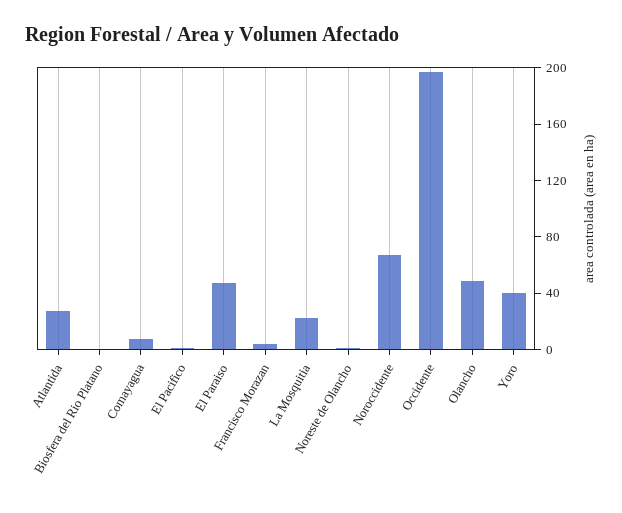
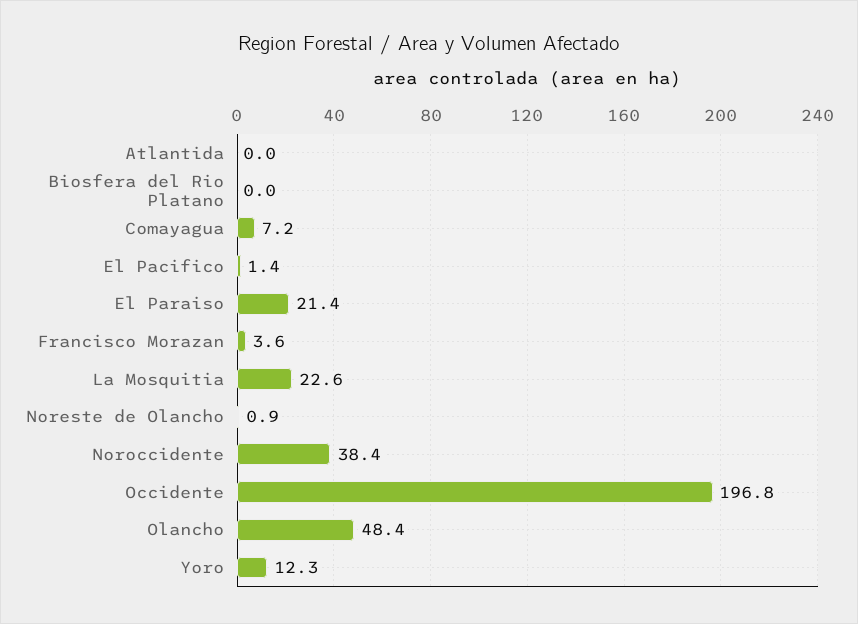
  {
-   "Atlantida": 30,
+   "Atlantida": 0,
    "Biosfera del Rio Platano": 0,
    "Comayagua": 7.2,
    "El Pacifico": 1.4,
-   "El Paraiso": 50,
+   "El Paraiso": 21.4,
    "Francisco Morazan": 3.6,
    "La Mosquitia": 22.6,
    "Noreste de Olancho": 0.9,
-   "Noroccidente": 70,
+   "Noroccidente": 38.4,
    "Occidente": 196.8,
    "Olancho": 48.4,
-   "Yoro": 40
+   "Yoro": 12.3
  }

